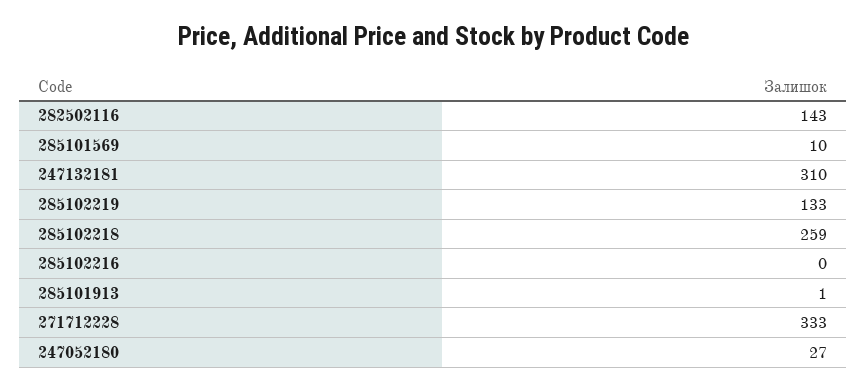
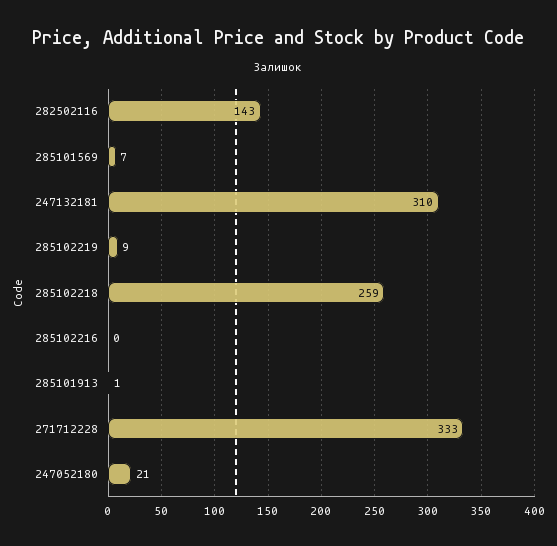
  {
    "282502116": 143,
-   "285101569": 10,
+   "285101569": 7,
    "247132181": 310,
-   "285102219": 133,
+   "285102219": 9,
    "285102218": 259,
    "285102216": 0,
    "285101913": 1,
    "271712228": 333,
-   "247052180": 27
+   "247052180": 21
  }

